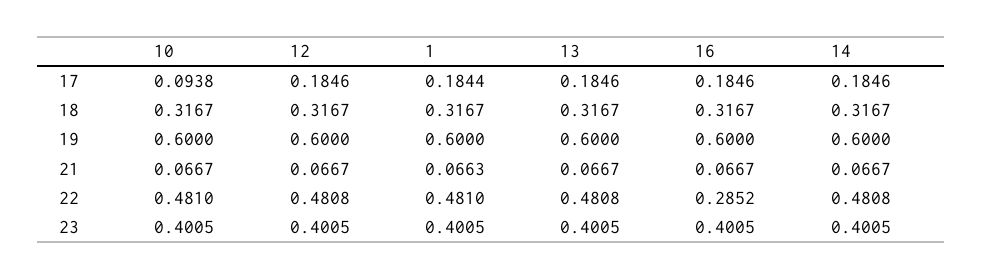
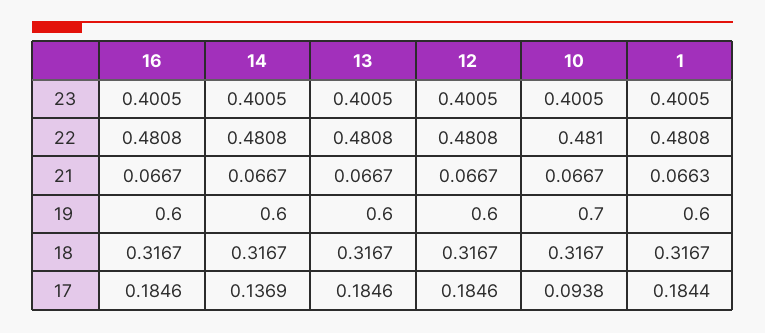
  {
    "10": {
      "17": 0.0938,
      "18": 0.3167,
-     "19": 0.6,
+     "19": 0.7,
      "21": 0.0667,
      "22": 0.481,
      "23": 0.4005
    },
    "12": {
      "17": 0.1846,
      "18": 0.3167,
      "19": 0.6,
      "21": 0.0667,
      "22": 0.4808,
      "23": 0.4005
    },
    "1": {
      "17": 0.1844,
      "18": 0.3167,
      "19": 0.6,
      "21": 0.0663,
-     "22": 0.481,
+     "22": 0.4808,
      "23": 0.4005
    },
    "13": {
      "17": 0.1846,
      "18": 0.3167,
      "19": 0.6,
      "21": 0.0667,
      "22": 0.4808,
      "23": 0.4005
    },
    "16": {
      "17": 0.1846,
      "18": 0.3167,
      "19": 0.6,
      "21": 0.0667,
-     "22": 0.2852,
+     "22": 0.4808,
      "23": 0.4005
    },
    "14": {
-     "17": 0.1846,
+     "17": 0.1369,
      "18": 0.3167,
      "19": 0.6,
      "21": 0.0667,
      "22": 0.4808,
      "23": 0.4005
    }
  }

